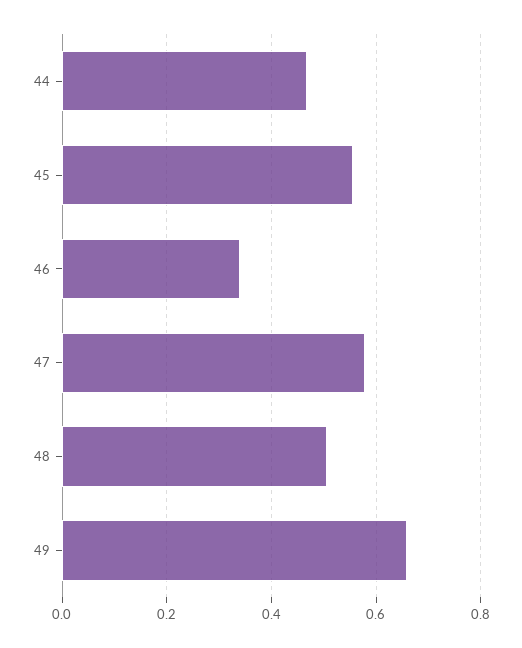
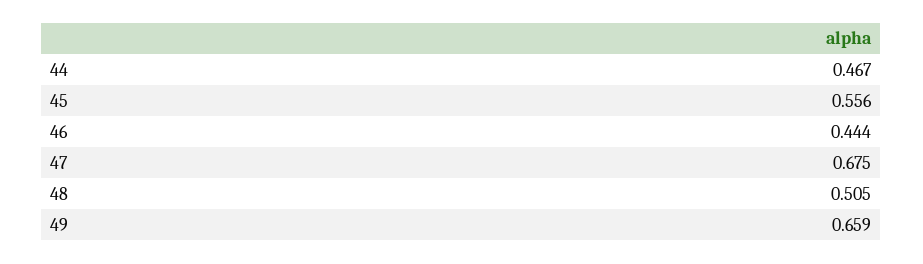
  {
    "44": 0.467,
    "45": 0.556,
-   "46": 0.34,
+   "46": 0.444,
-   "47": 0.58,
+   "47": 0.675,
    "48": 0.505,
    "49": 0.659
  }

